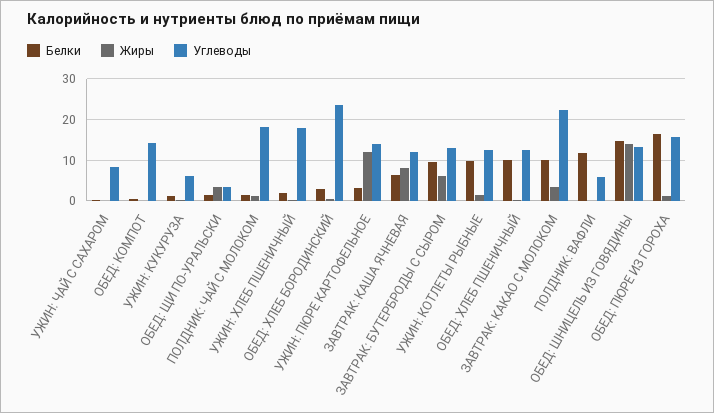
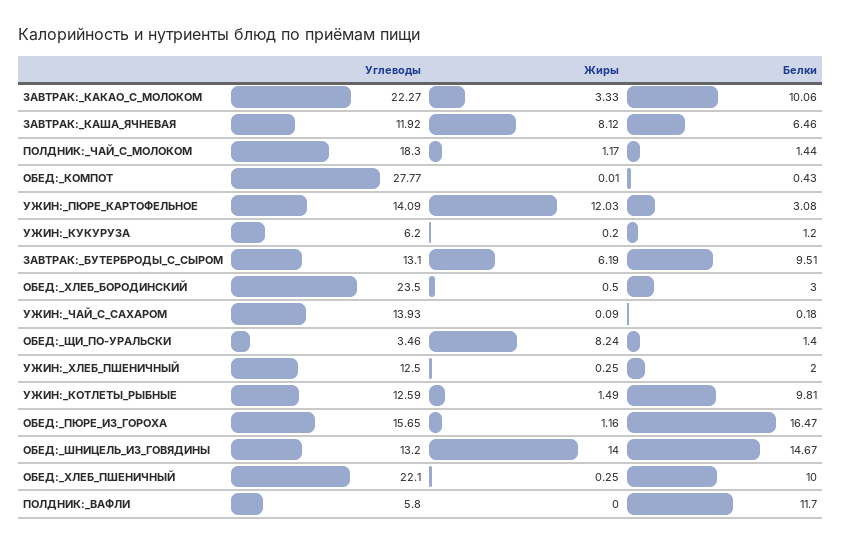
  {
    "Белки": {
      "УЖИН: ЧАЙ С САХАРОМ": 0.18,
      "ОБЕД: КОМПОТ": 0.43,
      "УЖИН: КУКУРУЗА": 1.2,
      "ОБЕД: ЩИ ПО-УРАЛЬСКИ": 1.4,
      "ПОЛДНИК: ЧАЙ С МОЛОКОМ": 1.44,
      "УЖИН: ХЛЕБ ПШЕНИЧНЫЙ": 2,
      "ОБЕД: ХЛЕБ БОРОДИНСКИЙ": 3,
      "УЖИН: ПЮРЕ КАРТОФЕЛЬНОЕ": 3.08,
      "ЗАВТРАК: КАША ЯЧНЕВАЯ": 6.46,
      "ЗАВТРАК: БУТЕРБРОДЫ С СЫРОМ": 9.51,
      "УЖИН: КОТЛЕТЫ РЫБНЫЕ": 9.81,
      "ОБЕД: ХЛЕБ ПШЕНИЧНЫЙ": 10,
      "ЗАВТРАК: КАКАО С МОЛОКОМ": 10.06,
      "ПОЛДНИК: ВАФЛИ": 11.7,
      "ОБЕД: ШНИЦЕЛЬ ИЗ ГОВЯДИНЫ": 14.67,
      "ОБЕД: ПЮРЕ ИЗ ГОРОХА": 16.47
    },
    "Жиры": {
      "УЖИН: ЧАЙ С САХАРОМ": 0.09,
      "ОБЕД: КОМПОТ": 0.01,
      "УЖИН: КУКУРУЗА": 0.2,
-     "ОБЕД: ЩИ ПО-УРАЛЬСКИ": 4,
+     "ОБЕД: ЩИ ПО-УРАЛЬСКИ": 8.24,
      "ПОЛДНИК: ЧАЙ С МОЛОКОМ": 1.17,
      "УЖИН: ХЛЕБ ПШЕНИЧНЫЙ": 0.25,
      "ОБЕД: ХЛЕБ БОРОДИНСКИЙ": 0.5,
      "УЖИН: ПЮРЕ КАРТОФЕЛЬНОЕ": 12.03,
      "ЗАВТРАК: КАША ЯЧНЕВАЯ": 8.12,
      "ЗАВТРАК: БУТЕРБРОДЫ С СЫРОМ": 6.19,
      "УЖИН: КОТЛЕТЫ РЫБНЫЕ": 1.49,
      "ОБЕД: ХЛЕБ ПШЕНИЧНЫЙ": 0.25,
      "ЗАВТРАК: КАКАО С МОЛОКОМ": 3.33,
      "ПОЛДНИК: ВАФЛИ": 0,
      "ОБЕД: ШНИЦЕЛЬ ИЗ ГОВЯДИНЫ": 14,
      "ОБЕД: ПЮРЕ ИЗ ГОРОХА": 1.16
    },
    "Углеводы": {
-     "УЖИН: ЧАЙ С САХАРОМ": 8,
+     "УЖИН: ЧАЙ С САХАРОМ": 13.93,
-     "ОБЕД: КОМПОТ": 14,
+     "ОБЕД: КОМПОТ": 27.77,
      "УЖИН: КУКУРУЗА": 6.2,
      "ОБЕД: ЩИ ПО-УРАЛЬСКИ": 3.46,
      "ПОЛДНИК: ЧАЙ С МОЛОКОМ": 18.3,
-     "УЖИН: ХЛЕБ ПШЕНИЧНЫЙ": 18,
+     "УЖИН: ХЛЕБ ПШЕНИЧНЫЙ": 12.5,
      "ОБЕД: ХЛЕБ БОРОДИНСКИЙ": 23.5,
      "УЖИН: ПЮРЕ КАРТОФЕЛЬНОЕ": 14.09,
      "ЗАВТРАК: КАША ЯЧНЕВАЯ": 11.92,
      "ЗАВТРАК: БУТЕРБРОДЫ С СЫРОМ": 13.1,
      "УЖИН: КОТЛЕТЫ РЫБНЫЕ": 12.59,
-     "ОБЕД: ХЛЕБ ПШЕНИЧНЫЙ": 12,
+     "ОБЕД: ХЛЕБ ПШЕНИЧНЫЙ": 22.1,
      "ЗАВТРАК: КАКАО С МОЛОКОМ": 22.27,
      "ПОЛДНИК: ВАФЛИ": 5.8,
      "ОБЕД: ШНИЦЕЛЬ ИЗ ГОВЯДИНЫ": 13.2,
      "ОБЕД: ПЮРЕ ИЗ ГОРОХА": 15.65
    }
  }

